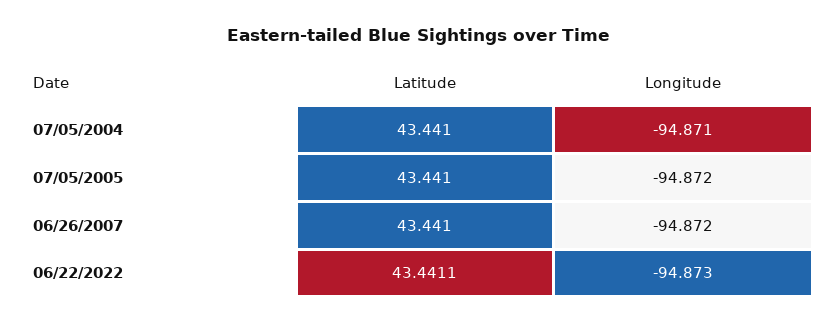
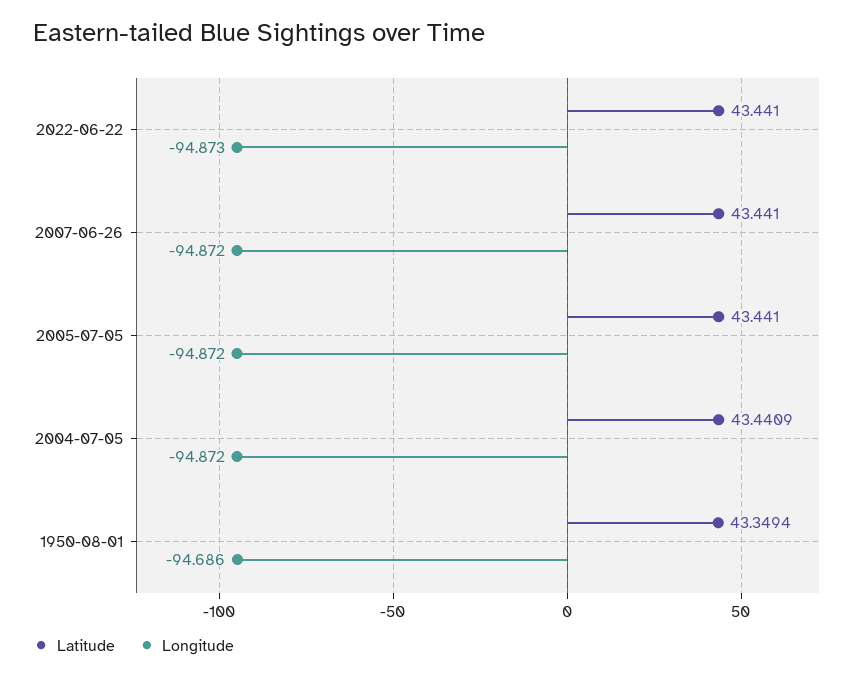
  {
    "Latitude": {
-     "07/05/2004": 43.441,
+     "07/05/2004": 43.4409,
      "07/05/2005": 43.441,
      "06/26/2007": 43.441,
-     "06/22/2022": 43.4411
+     "06/22/2022": 43.441,
+     "1950-08-01": 43.3494
    },
    "Longitude": {
-     "07/05/2004": -94.871,
+     "07/05/2004": -94.872,
      "07/05/2005": -94.872,
      "06/26/2007": -94.872,
-     "06/22/2022": -94.873
+     "06/22/2022": -94.873,
+     "1950-08-01": -94.686
    }
  }

